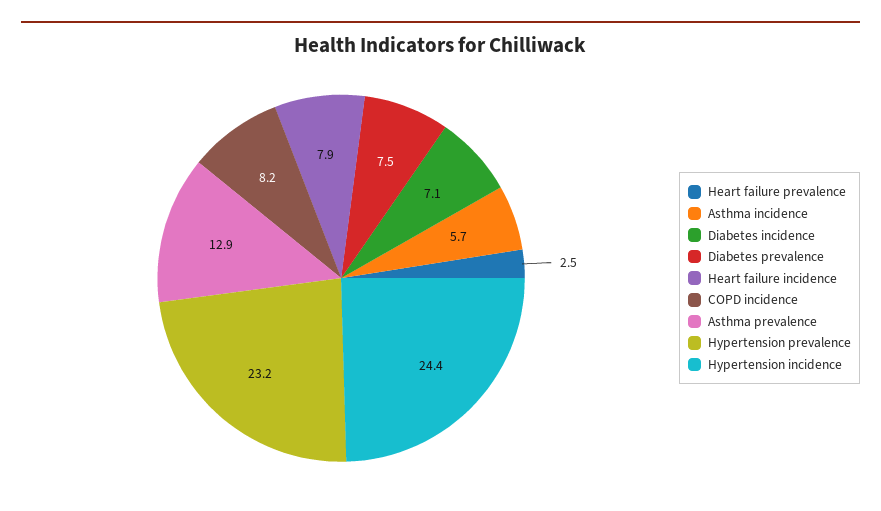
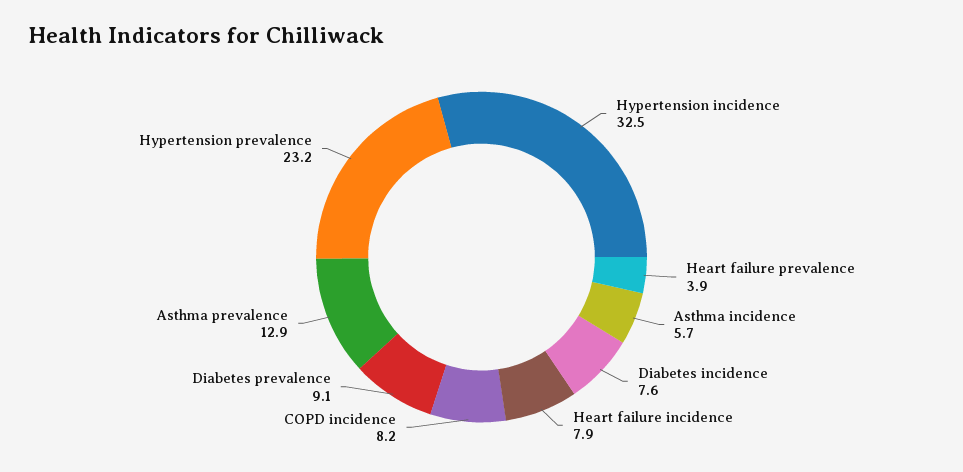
  {
-   "Heart failure prevalence": 2.5,
+   "Heart failure prevalence": 3.9,
    "Asthma incidence": 5.7,
-   "Diabetes incidence": 7.1,
+   "Diabetes incidence": 7.6,
-   "Diabetes prevalence": 7.5,
+   "Diabetes prevalence": 9.1,
    "Heart failure incidence": 7.9,
    "COPD incidence": 8.2,
    "Asthma prevalence": 12.9,
    "Hypertension prevalence": 23.2,
-   "Hypertension incidence": 24.4
+   "Hypertension incidence": 32.5
  }

